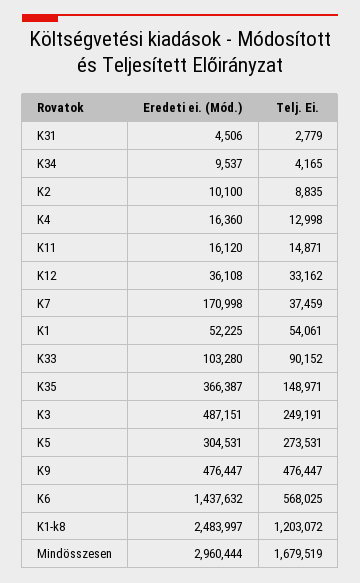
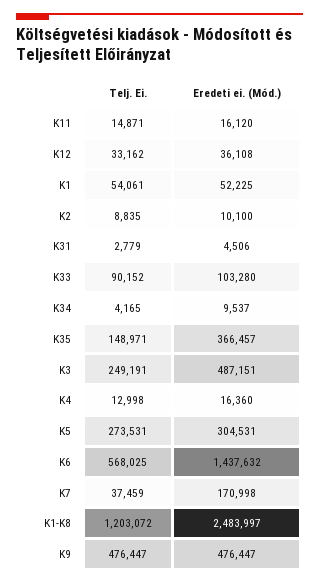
  {
    "Eredeti ei. (Mód.)": {
      "K31": 4506,
      "K34": 9537,
      "K2": 10100,
      "K4": 16360,
      "K11": 16120,
      "K12": 36108,
      "K7": 170998,
      "K1": 52225,
      "K33": 103280,
-     "K35": 366387,
+     "K35": 366457,
      "K3": 487151,
      "K5": 304531,
      "K9": 476447,
      "K6": 1437632,
-     "K1-k8": 2483997,
+     "K1-k8": 2483997
-     "Mindösszesen": 2960444
    },
    "Telj. Ei.": {
      "K31": 2779,
      "K34": 4165,
      "K2": 8835,
      "K4": 12998,
      "K11": 14871,
      "K12": 33162,
      "K7": 37459,
      "K1": 54061,
      "K33": 90152,
      "K35": 148971,
      "K3": 249191,
      "K5": 273531,
      "K9": 476447,
      "K6": 568025,
-     "K1-k8": 1203072,
+     "K1-k8": 1203072
-     "Mindösszesen": 1679519
    }
  }

